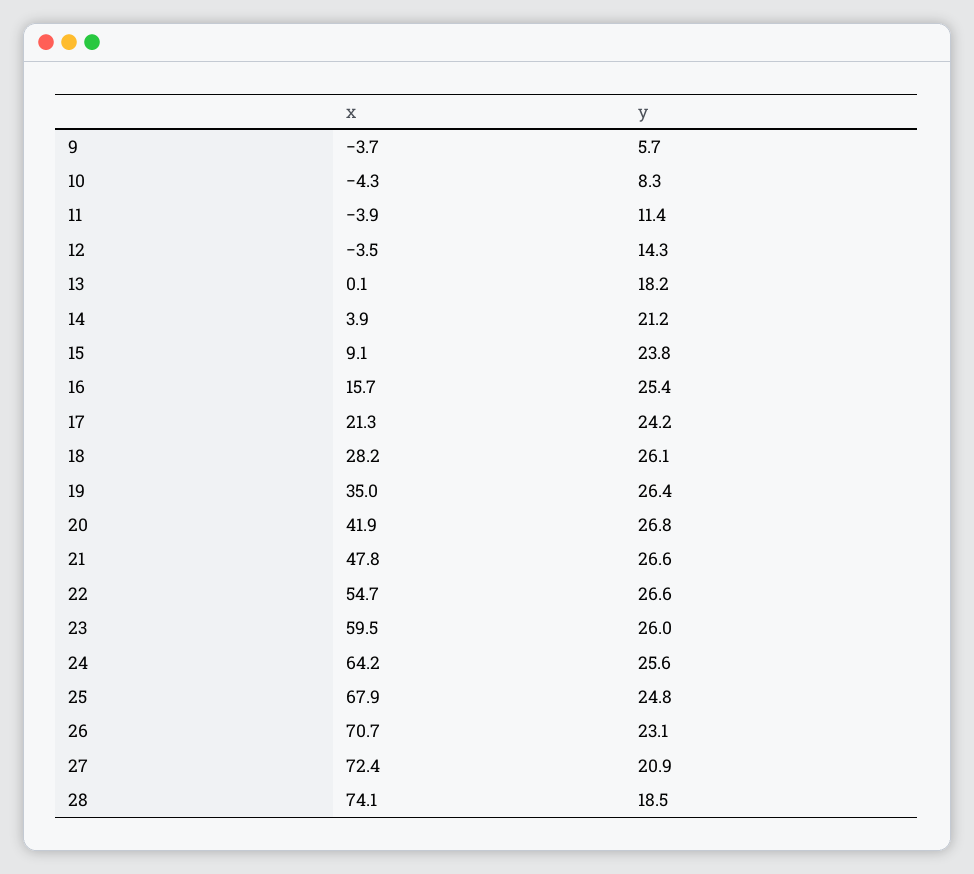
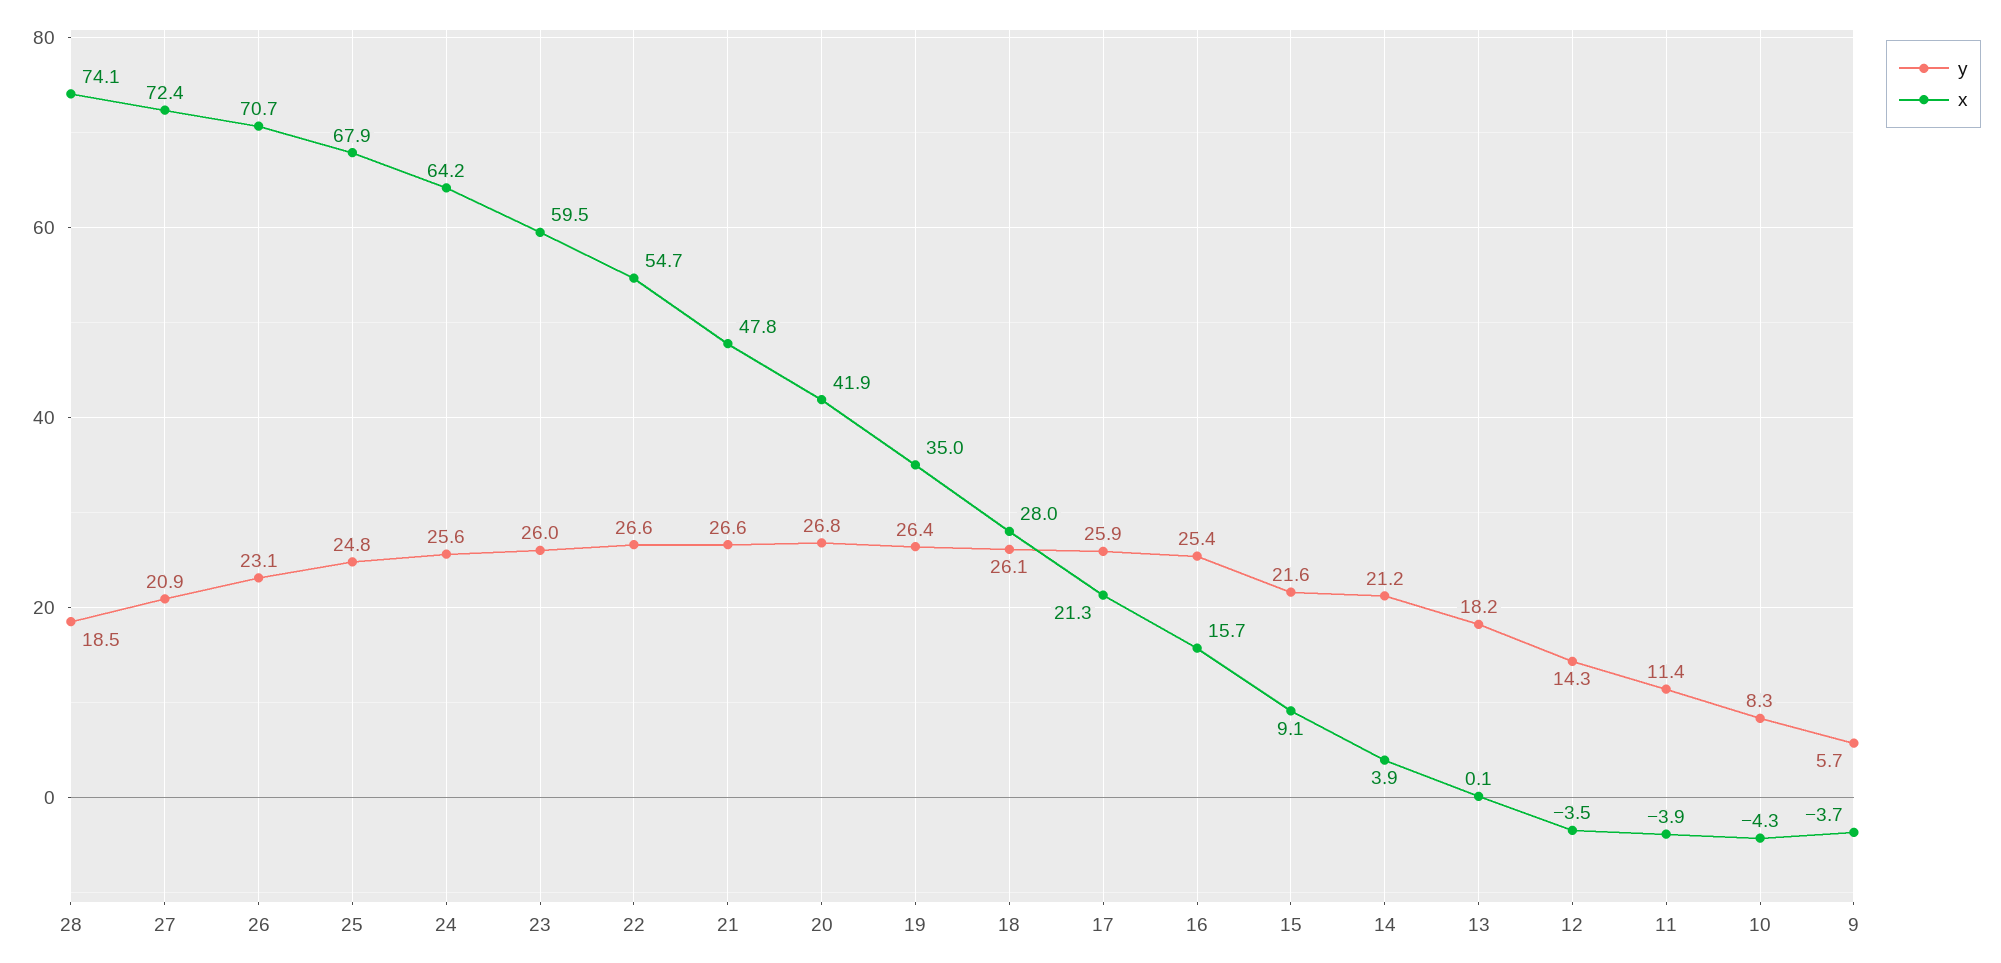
  {
    "x": {
      "9": -3.7,
      "10": -4.3,
      "11": -3.9,
      "12": -3.5,
      "13": 0.1,
      "14": 3.9,
      "15": 9.1,
      "16": 15.7,
      "17": 21.3,
-     "18": 28.2,
+     "18": 28,
      "19": 35,
      "20": 41.9,
      "21": 47.8,
      "22": 54.7,
      "23": 59.5,
      "24": 64.2,
      "25": 67.9,
      "26": 70.7,
      "27": 72.4,
      "28": 74.1
    },
    "y": {
      "9": 5.7,
      "10": 8.3,
      "11": 11.4,
      "12": 14.3,
      "13": 18.2,
      "14": 21.2,
-     "15": 23.8,
+     "15": 21.6,
      "16": 25.4,
-     "17": 24.2,
+     "17": 25.9,
      "18": 26.1,
      "19": 26.4,
      "20": 26.8,
      "21": 26.6,
      "22": 26.6,
      "23": 26,
      "24": 25.6,
      "25": 24.8,
      "26": 23.1,
      "27": 20.9,
      "28": 18.5
    }
  }

